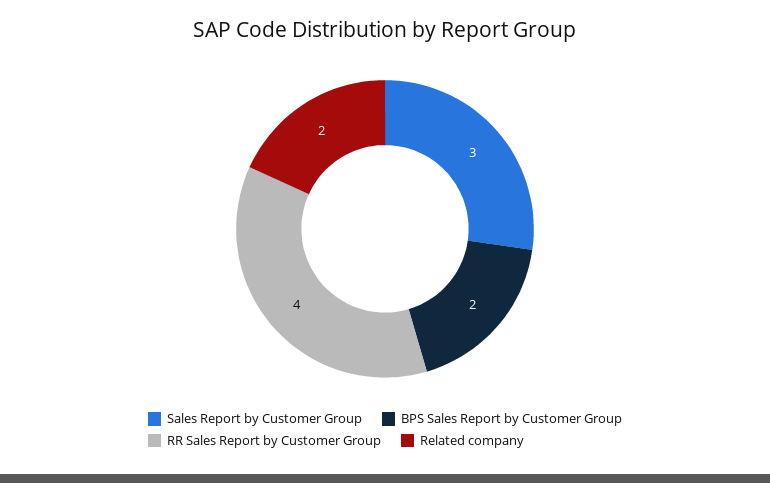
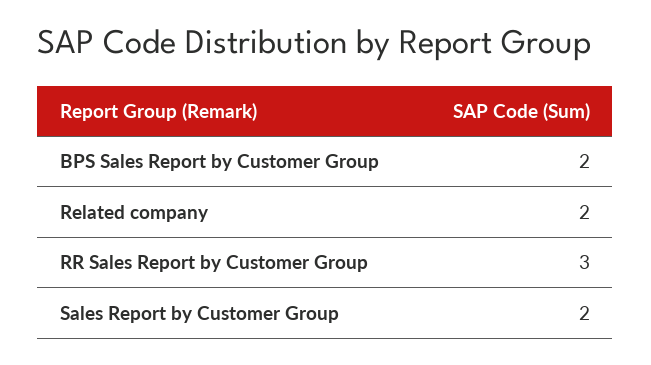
  {
-   "Sales Report by Customer Group": 3,
+   "Sales Report by Customer Group": 2,
    "BPS Sales Report by Customer Group": 2,
-   "RR Sales Report by Customer Group": 4,
+   "RR Sales Report by Customer Group": 3,
    "Related company": 2
  }

